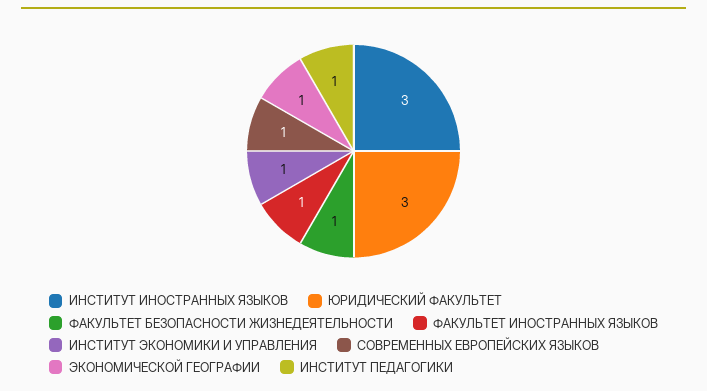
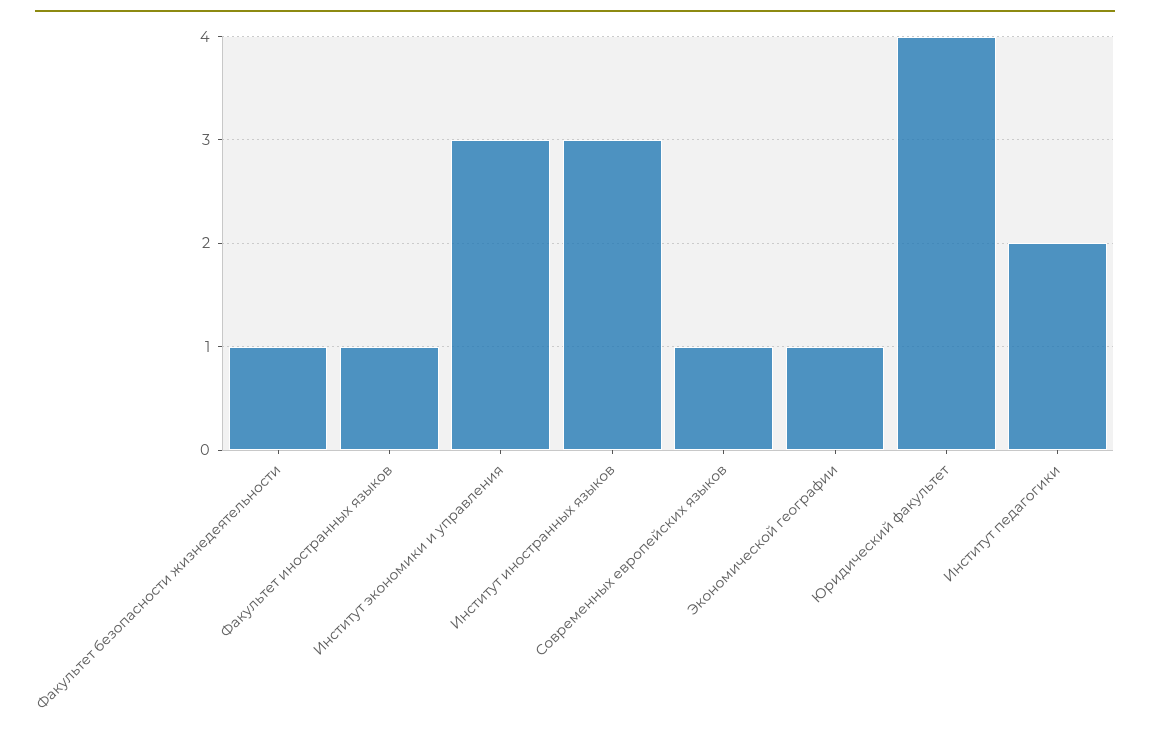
  {
    "ИНСТИТУТ ИНОСТРАННЫХ ЯЗЫКОВ": 3,
-   "ЮРИДИЧЕСКИЙ ФАКУЛЬТЕТ": 3,
+   "ЮРИДИЧЕСКИЙ ФАКУЛЬТЕТ": 4,
    "ФАКУЛЬТЕТ БЕЗОПАСНОСТИ ЖИЗНЕДЕЯТЕЛЬНОСТИ": 1,
    "ФАКУЛЬТЕТ ИНОСТРАННЫХ ЯЗЫКОВ": 1,
-   "ИНСТИТУТ ЭКОНОМИКИ И УПРАВЛЕНИЯ": 1,
+   "ИНСТИТУТ ЭКОНОМИКИ И УПРАВЛЕНИЯ": 3,
    "СОВРЕМЕННЫХ ЕВРОПЕЙСКИХ ЯЗЫКОВ": 1,
    "ЭКОНОМИЧЕСКОЙ ГЕОГРАФИИ": 1,
-   "ИНСТИТУТ ПЕДАГОГИКИ": 1
+   "ИНСТИТУТ ПЕДАГОГИКИ": 2
  }

